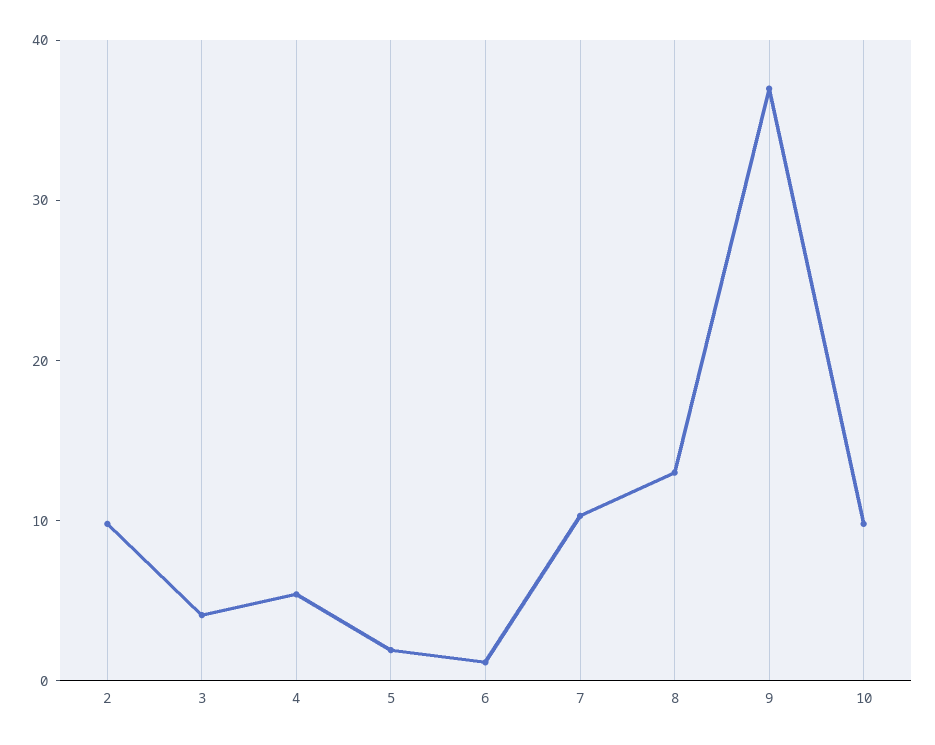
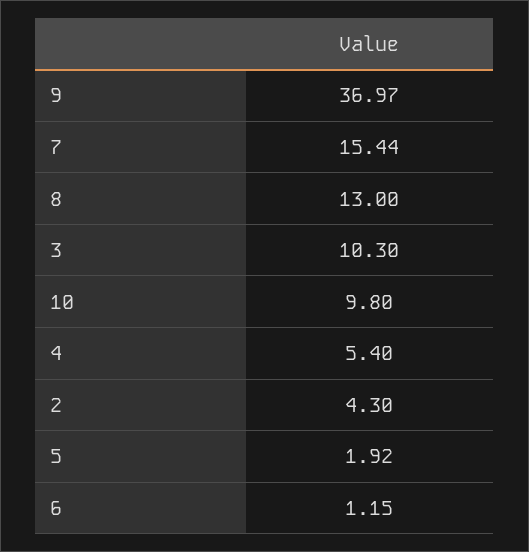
  {
-   "2": 10,
+   "2": 4.3,
-   "3": 4,
+   "3": 10.3,
    "4": 5.4,
    "5": 1.92,
    "6": 1.15,
-   "7": 10,
+   "7": 15.44,
    "8": 13,
    "9": 36.97,
    "10": 9.8
  }

